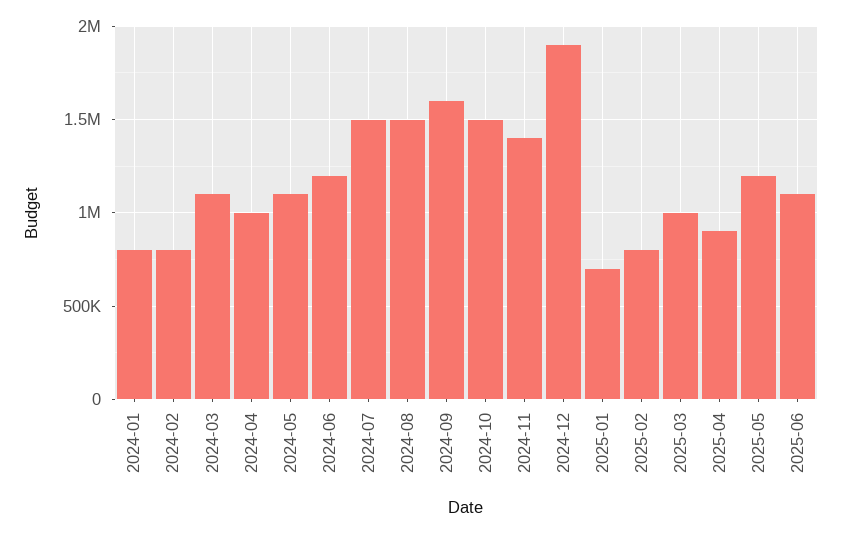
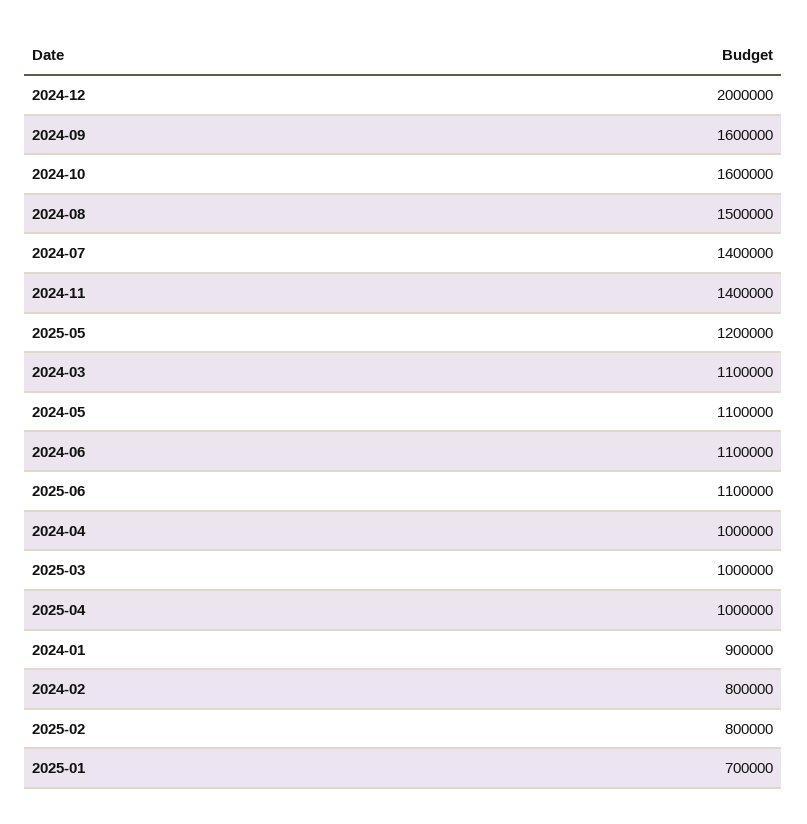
  {
-   "2024-01": 800000,
+   "2024-01": 900000,
    "2024-02": 800000,
    "2024-03": 1100000,
    "2024-04": 1000000,
    "2024-05": 1100000,
-   "2024-06": 1200000,
+   "2024-06": 1100000,
-   "2024-07": 1500000,
+   "2024-07": 1400000,
    "2024-08": 1500000,
    "2024-09": 1600000,
-   "2024-10": 1500000,
+   "2024-10": 1600000,
    "2024-11": 1400000,
-   "2024-12": 1900000,
+   "2024-12": 2000000,
    "2025-01": 700000,
    "2025-02": 800000,
    "2025-03": 1000000,
-   "2025-04": 900000,
+   "2025-04": 1000000,
    "2025-05": 1200000,
    "2025-06": 1100000
  }

